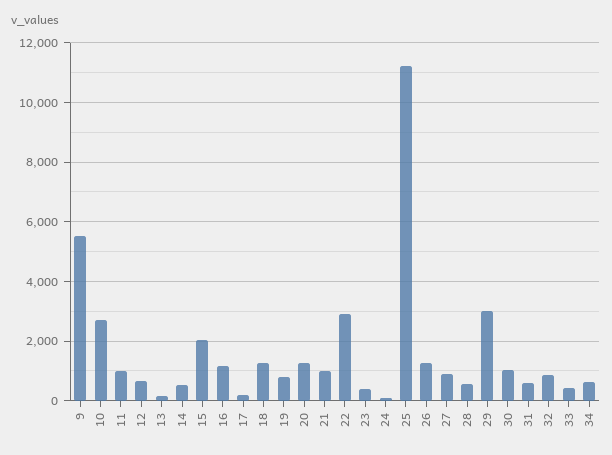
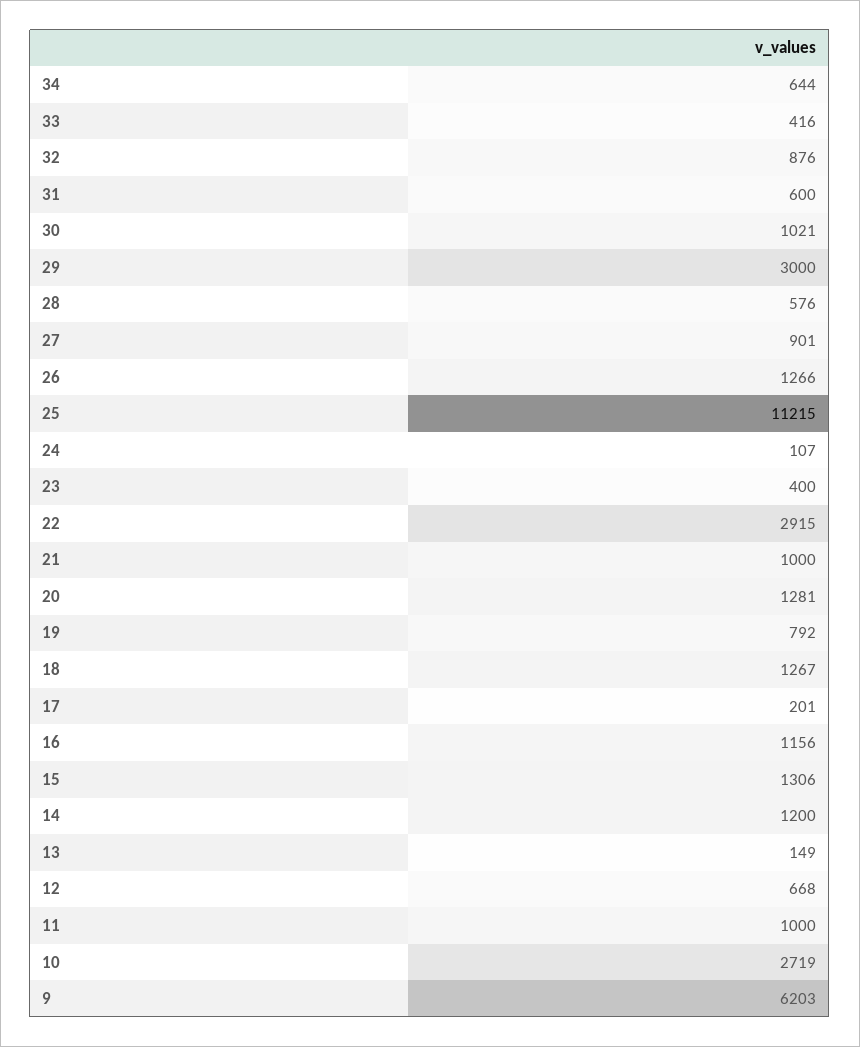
  {
-   "9": 5500,
+   "9": 6203,
    "10": 2719,
    "11": 1000,
    "12": 668,
    "13": 149,
-   "14": 500,
+   "14": 1200,
-   "15": 2000,
+   "15": 1306,
    "16": 1156,
    "17": 201,
    "18": 1267,
    "19": 792,
    "20": 1281,
    "21": 1000,
    "22": 2915,
    "23": 400,
    "24": 107,
    "25": 11215,
    "26": 1266,
    "27": 901,
    "28": 576,
    "29": 3000,
    "30": 1021,
    "31": 600,
    "32": 876,
    "33": 416,
    "34": 644
  }

